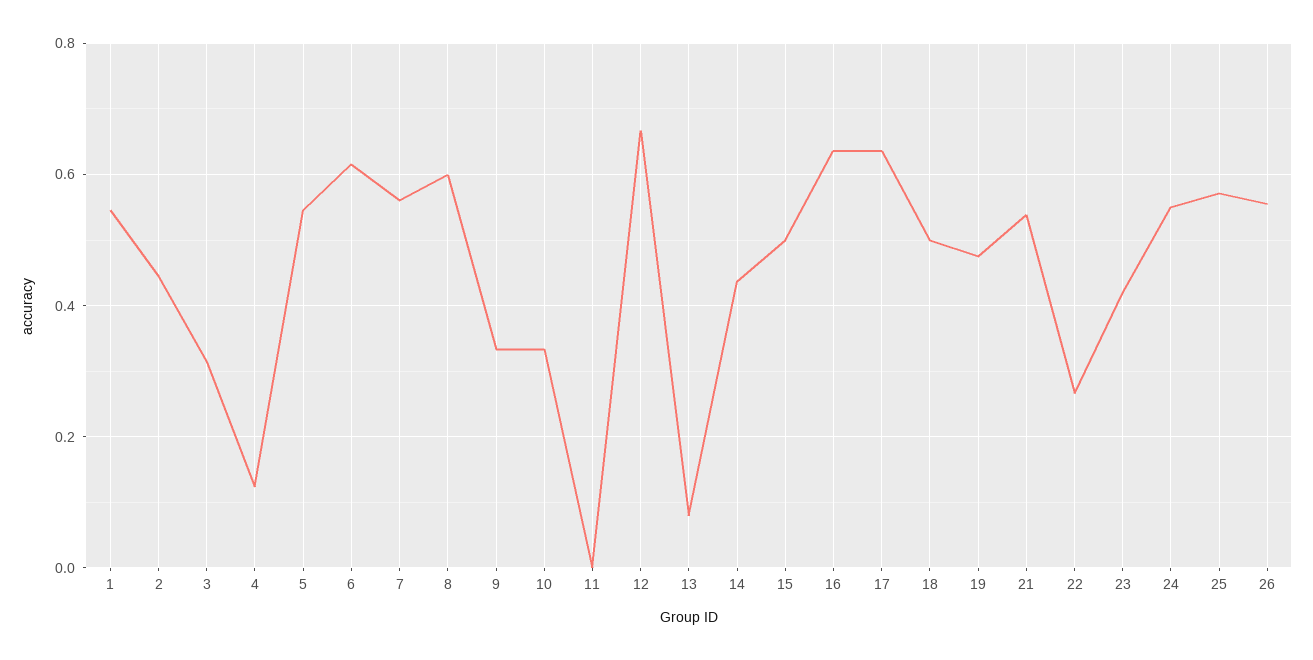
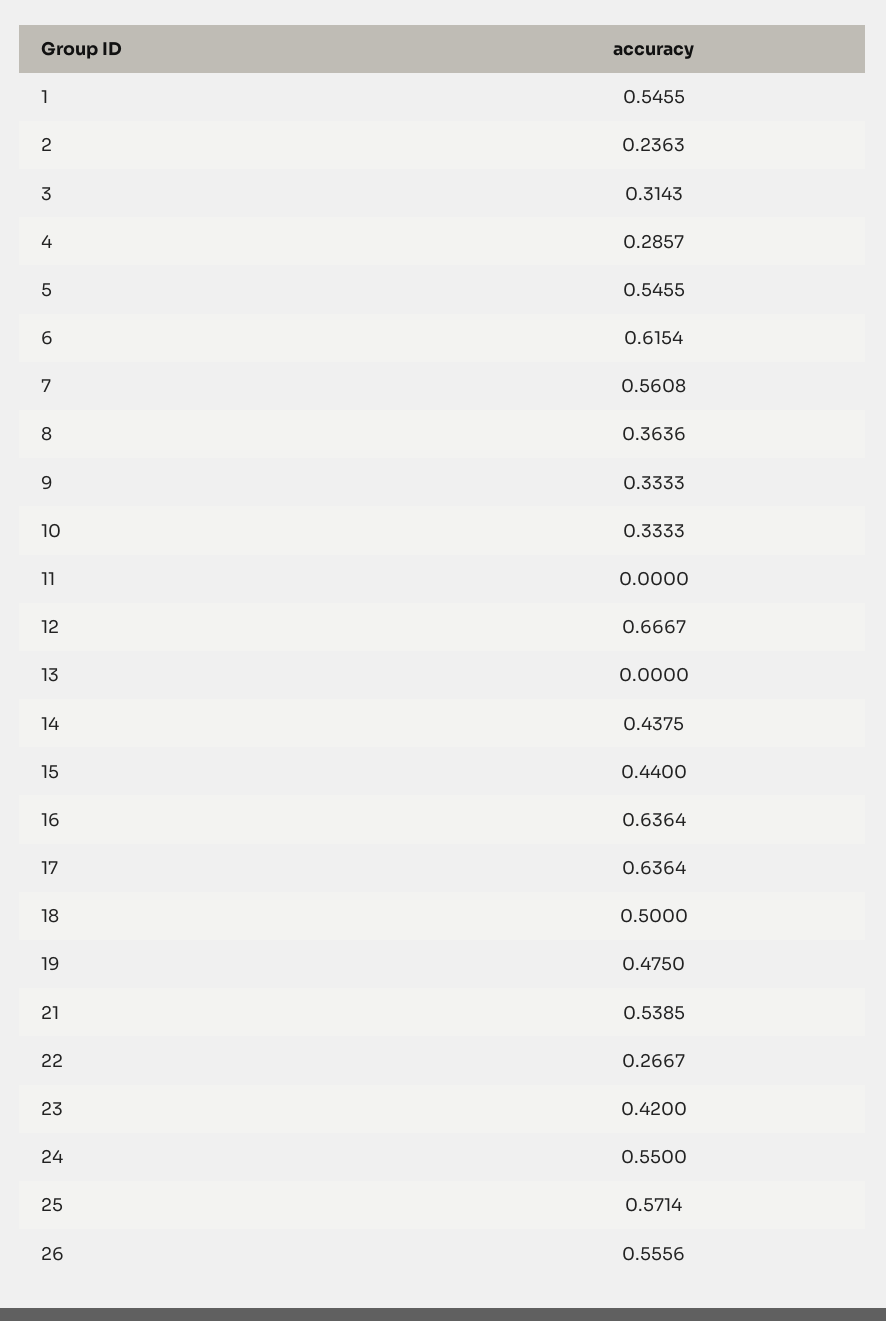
  {
    "1": 0.5455,
-   "2": 0.44,
+   "2": 0.2363,
    "3": 0.3143,
-   "4": 0.12,
+   "4": 0.2857,
    "5": 0.5455,
    "6": 0.6154,
    "7": 0.5608,
-   "8": 0.6,
+   "8": 0.3636,
    "9": 0.3333,
    "10": 0.3333,
    "11": 0,
    "12": 0.6667,
-   "13": 0.08,
+   "13": 0,
    "14": 0.4375,
-   "15": 0.5,
+   "15": 0.44,
    "16": 0.6364,
    "17": 0.6364,
    "18": 0.5,
    "19": 0.475,
    "21": 0.5385,
    "22": 0.2667,
    "23": 0.42,
    "24": 0.55,
    "25": 0.5714,
    "26": 0.5556
  }

